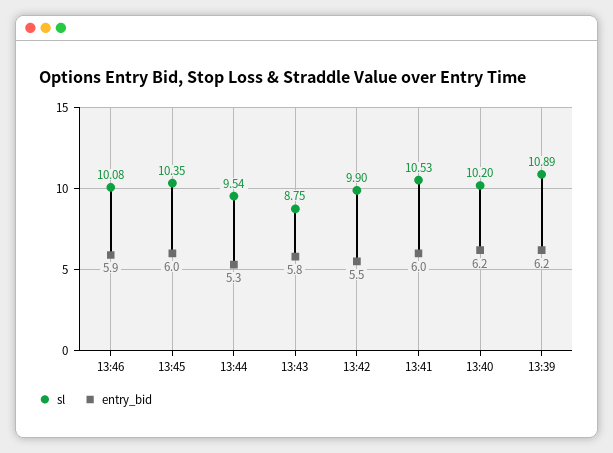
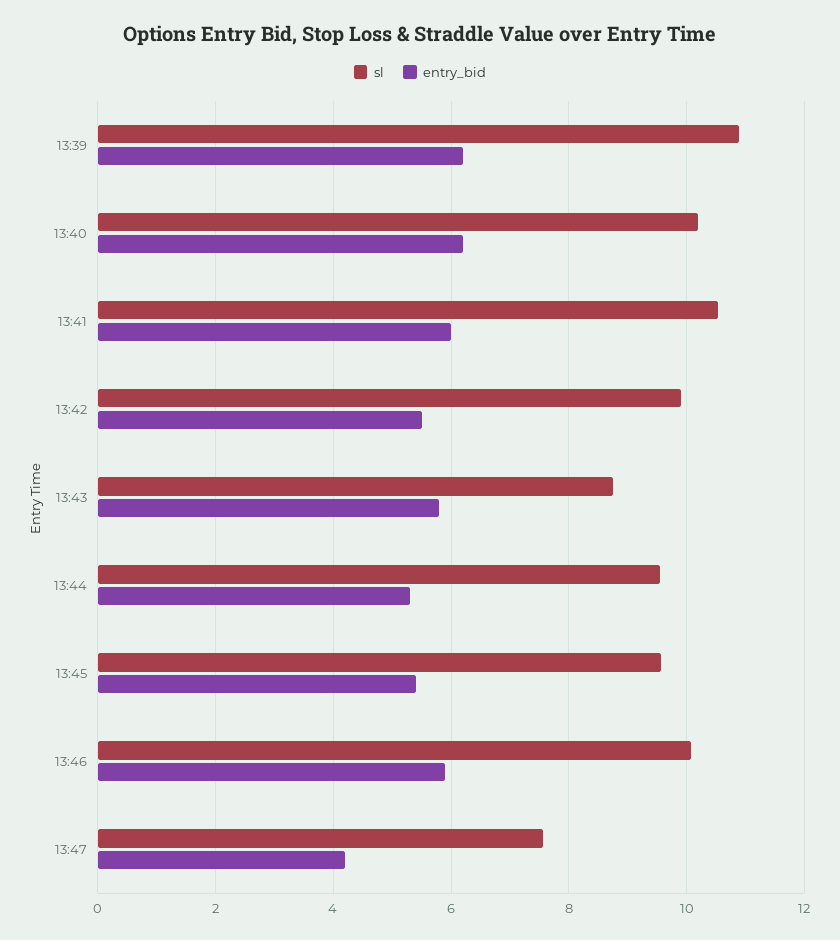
  {
    "sl": {
      "13:46": 10.08,
-     "13:45": 10.35,
+     "13:45": 9.6,
      "13:44": 9.54,
      "13:43": 8.75,
      "13:42": 9.9,
      "13:41": 10.53,
      "13:40": 10.2,
-     "13:39": 10.89
+     "13:39": 10.89,
+     "13:47": 7.6
    },
    "entry_bid": {
      "13:46": 5.9,
-     "13:45": 6,
+     "13:45": 5.4,
      "13:44": 5.3,
      "13:43": 5.8,
      "13:42": 5.5,
      "13:41": 6,
      "13:40": 6.2,
-     "13:39": 6.2
+     "13:39": 6.2,
+     "13:47": 4.2
    }
  }

